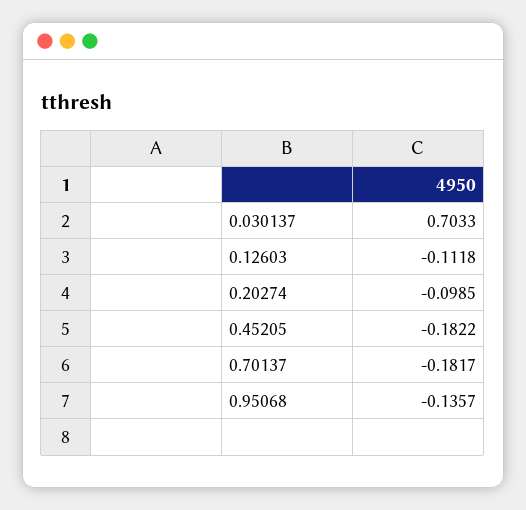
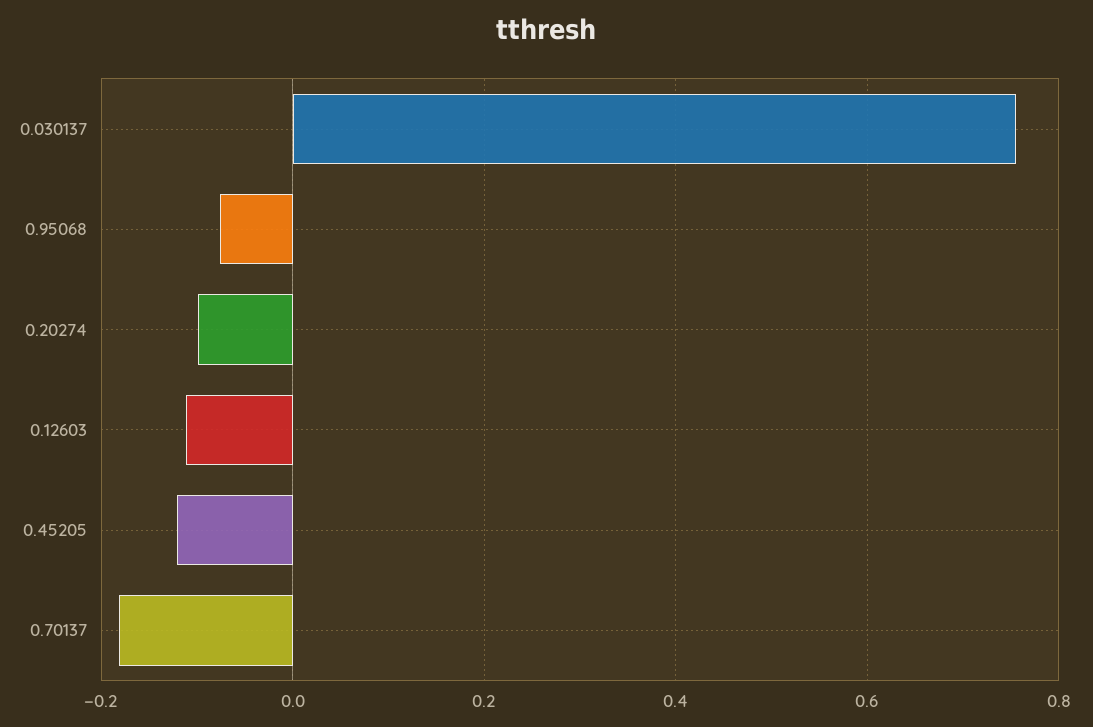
  {
-   "0.030137": 0.7033,
+   "0.030137": 0.76,
    "0.12603": -0.1118,
    "0.20274": -0.0985,
-   "0.45205": -0.1822,
+   "0.45205": -0.12,
    "0.70137": -0.1817,
-   "0.95068": -0.1357
+   "0.95068": -0.08
  }

